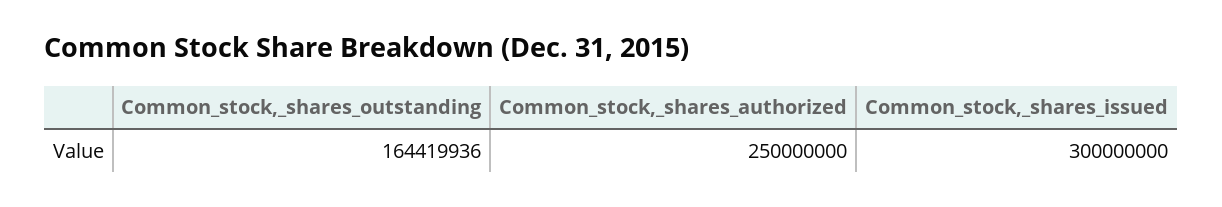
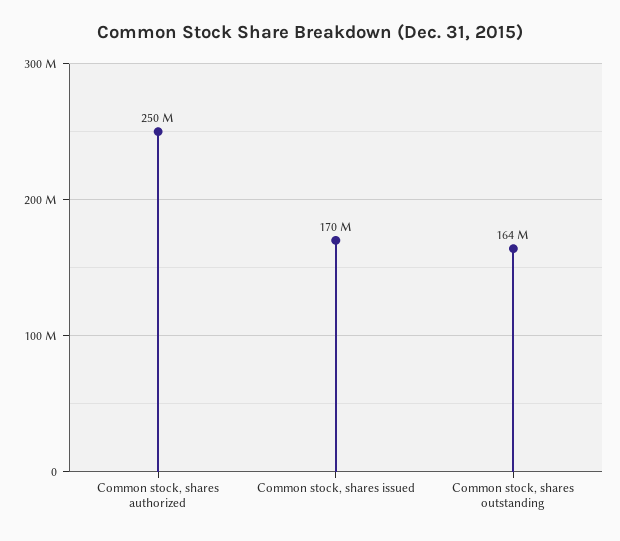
  {
    "Common_stock,_shares_outstanding": 164419936,
    "Common_stock,_shares_authorized": 250000000,
-   "Common_stock,_shares_issued": 300000000
+   "Common_stock,_shares_issued": 170000000
  }

